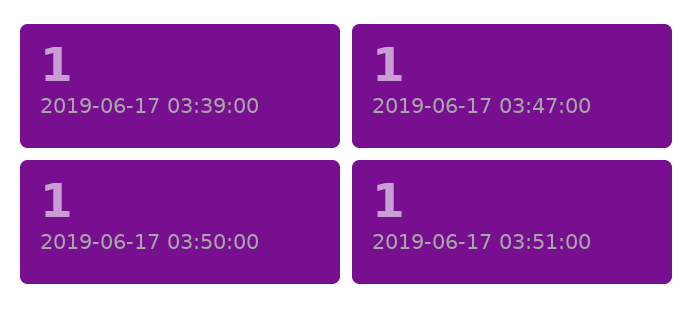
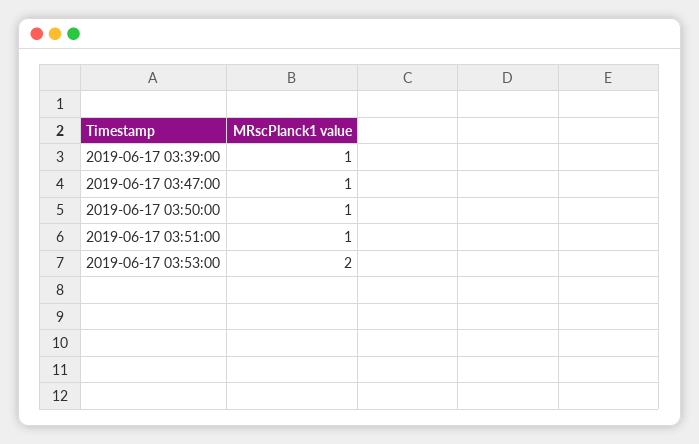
  {
    "2019-06-17 03:39:00": 1,
    "2019-06-17 03:47:00": 1,
    "2019-06-17 03:50:00": 1,
-   "2019-06-17 03:51:00": 1
+   "2019-06-17 03:51:00": 1,
+   "2019-06-17 03:53:00": 2
  }

